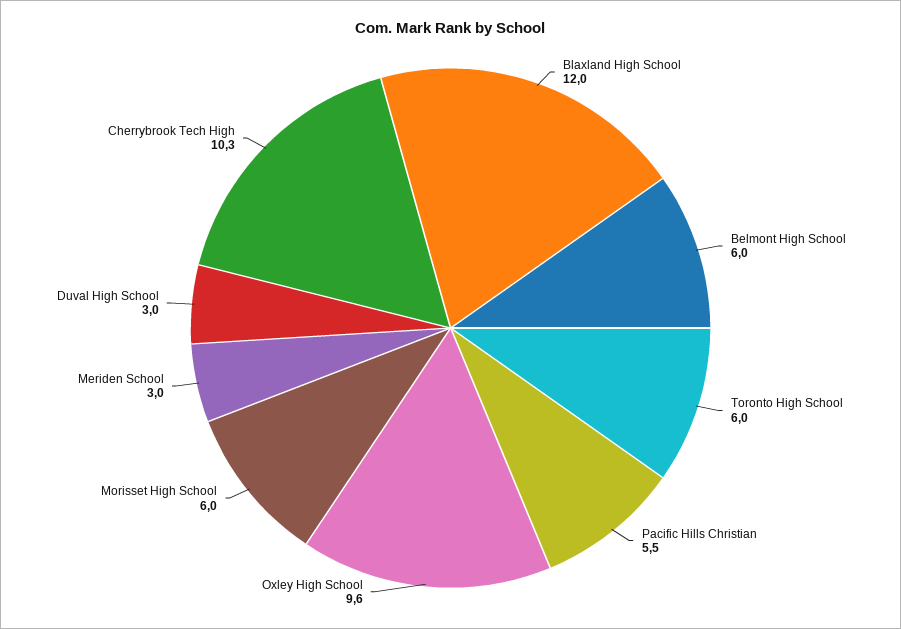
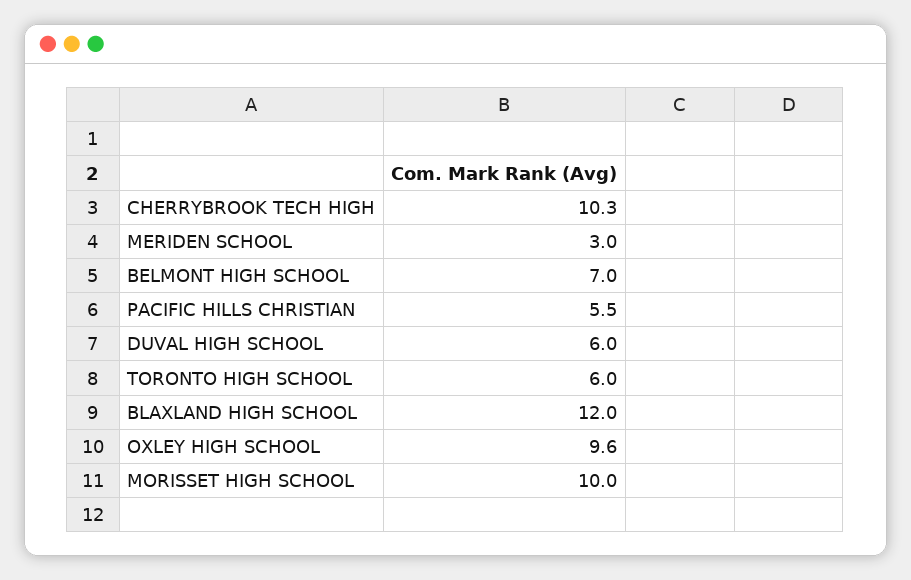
  {
    "Blaxland High School": 12,
-   "Belmont High School": 6,
+   "Belmont High School": 7,
    "Toronto High School": 6,
    "Pacific Hills Christian": 5.5,
    "Oxley High School": 9.6,
-   "Morisset High School": 6,
+   "Morisset High School": 10,
    "Meriden School": 3,
-   "Duval High School": 3,
+   "Duval High School": 6,
    "Cherrybrook Tech High": 10.3
  }

